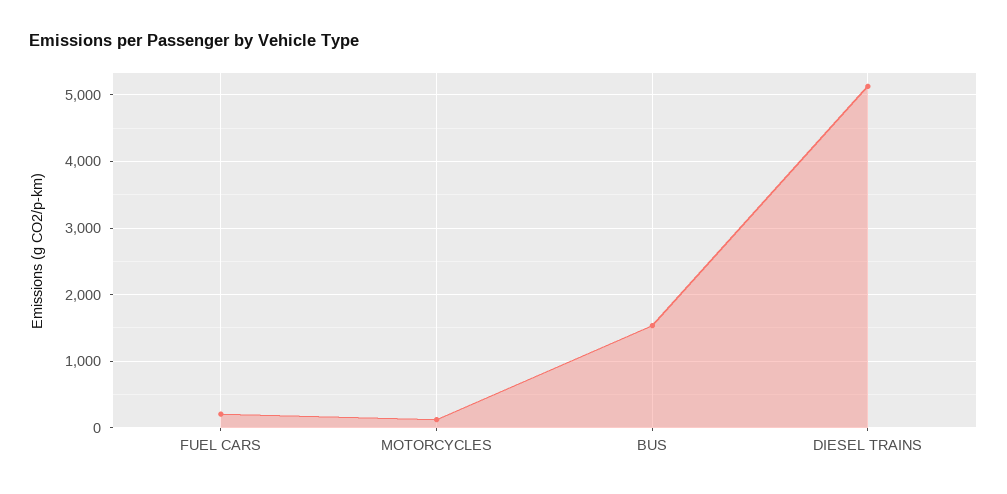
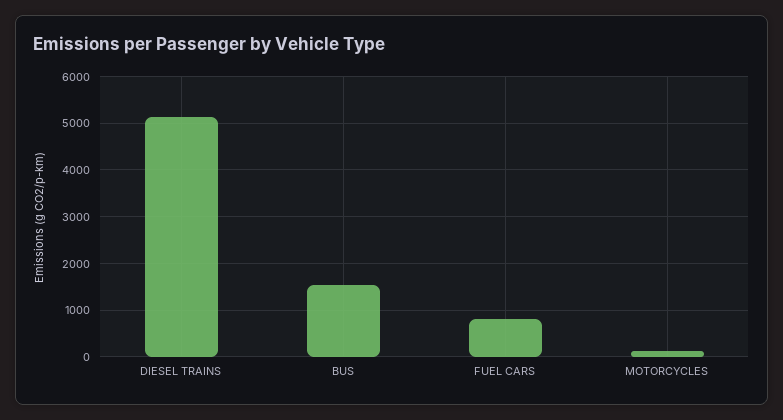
  {
-   "FUEL CARS": 200,
+   "FUEL CARS": 800,
    "MOTORCYCLES": 100,
    "BUS": 1500,
    "DIESEL TRAINS": 5100
  }

